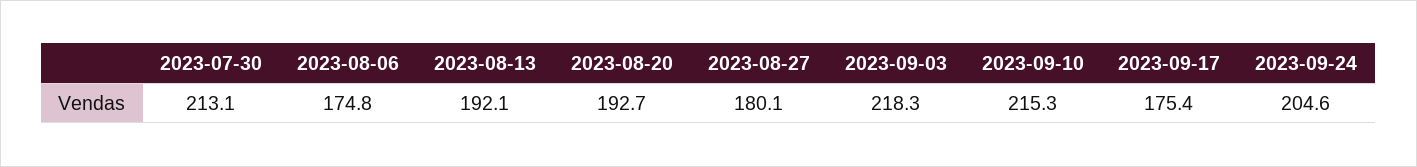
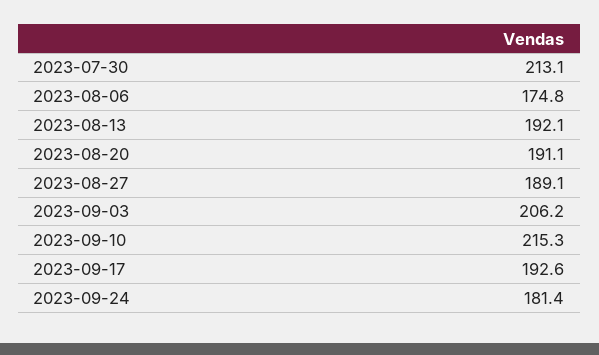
  {
    "2023-07-30": 213.1,
    "2023-08-06": 174.8,
    "2023-08-13": 192.1,
-   "2023-08-20": 192.7,
+   "2023-08-20": 191.1,
-   "2023-08-27": 180.1,
+   "2023-08-27": 189.1,
-   "2023-09-03": 218.3,
+   "2023-09-03": 206.2,
    "2023-09-10": 215.3,
-   "2023-09-17": 175.4,
+   "2023-09-17": 192.6,
-   "2023-09-24": 204.6
+   "2023-09-24": 181.4
  }

